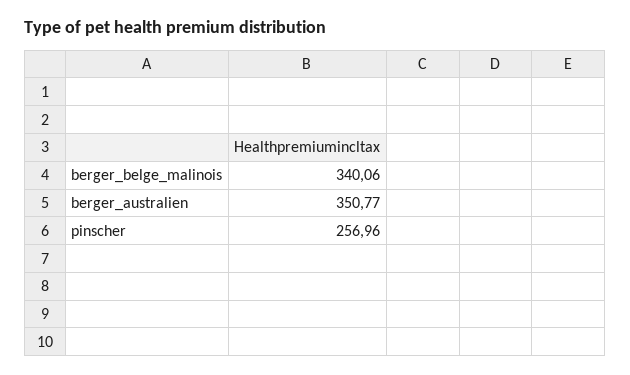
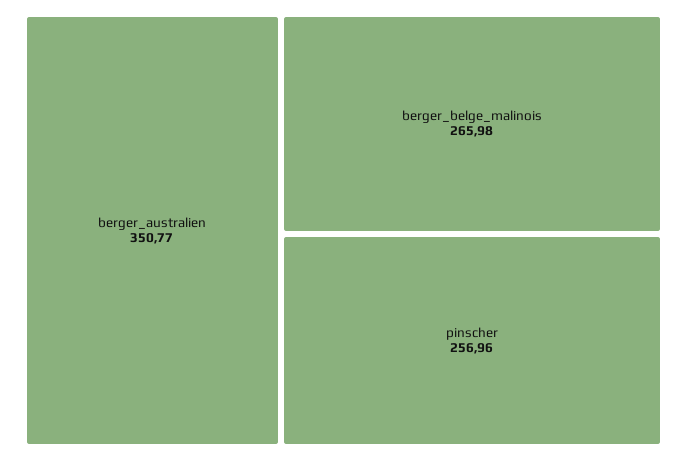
  {
-   "berger_belge_malinois": 340.06,
+   "berger_belge_malinois": 265.98,
    "berger_australien": 350.77,
    "pinscher": 256.96
  }

